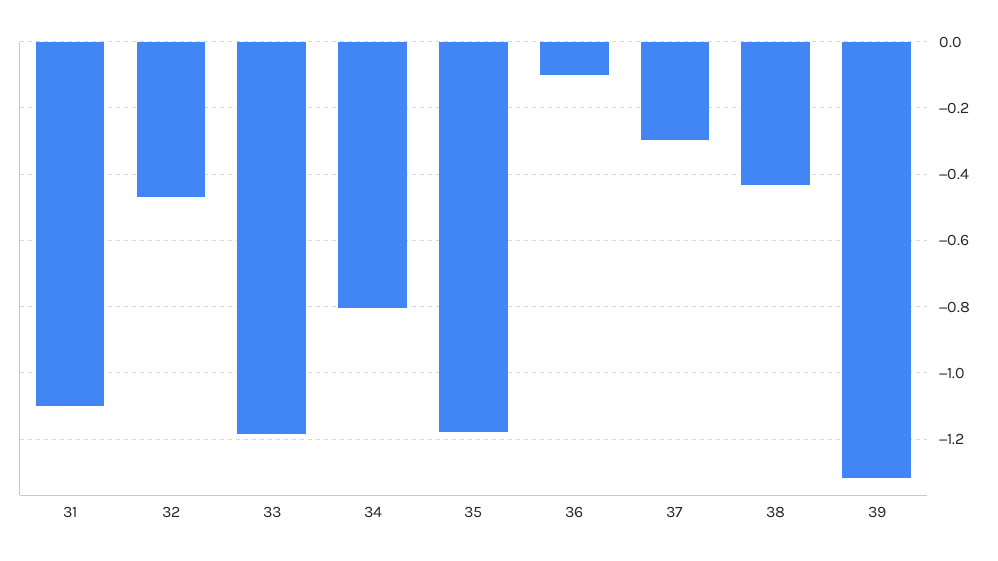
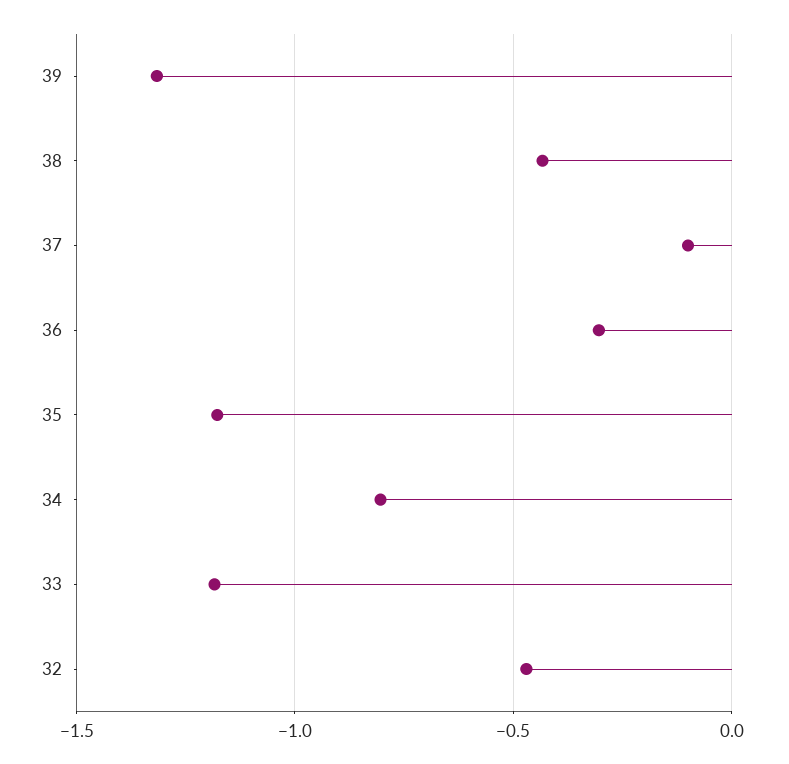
  {
-   "31": -1.1,
    "32": -0.48,
    "33": -1.18,
    "34": -0.8,
    "35": -1.18,
-   "36": -0.1,
+   "36": -0.3,
-   "37": -0.3,
+   "37": -0.1,
    "38": -0.44,
    "39": -1.32
  }

